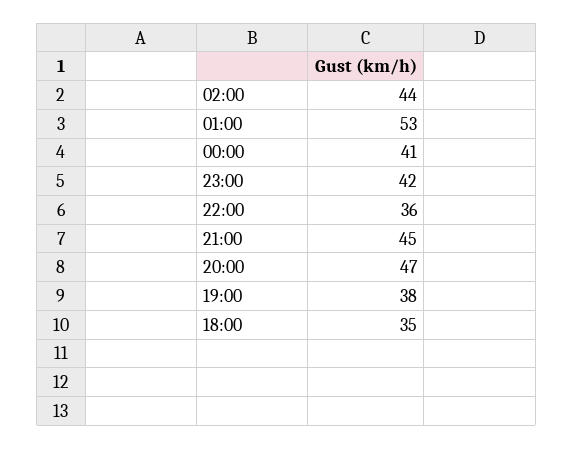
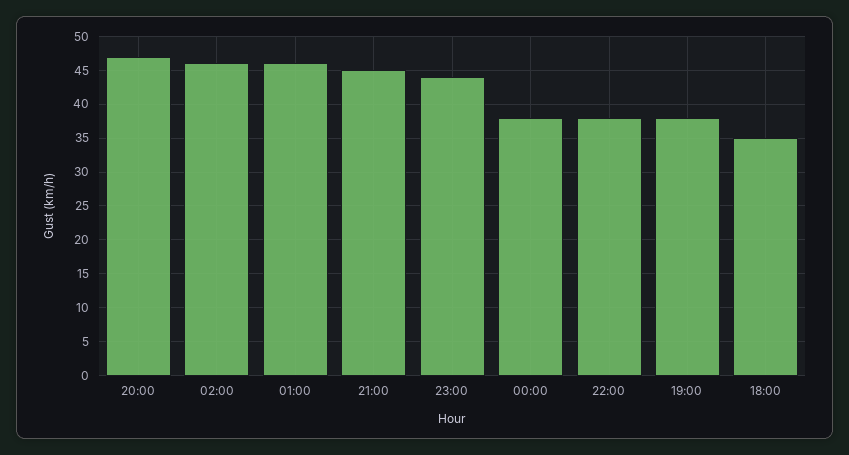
  {
-   "02:00": 44,
+   "02:00": 46,
-   "01:00": 53,
+   "01:00": 46,
-   "00:00": 41,
+   "00:00": 38,
-   "23:00": 42,
+   "23:00": 44,
-   "22:00": 36,
+   "22:00": 38,
    "21:00": 45,
    "20:00": 47,
    "19:00": 38,
    "18:00": 35
  }

